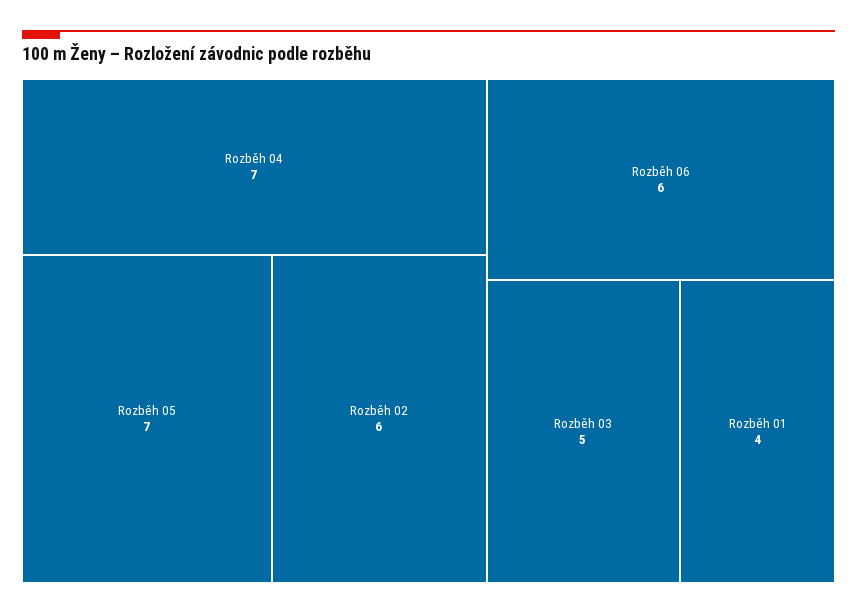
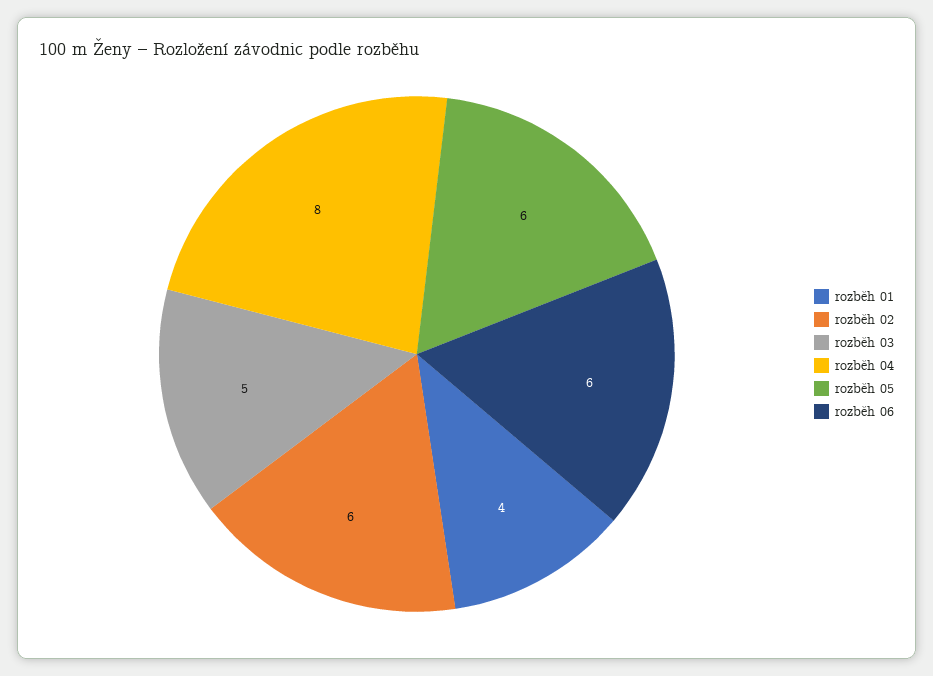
  {
-   "Rozběh 04": 7,
+   "Rozběh 04": 8,
-   "Rozběh 05": 7,
+   "Rozběh 05": 6,
    "Rozběh 02": 6,
    "Rozběh 06": 6,
    "Rozběh 03": 5,
    "Rozběh 01": 4
  }

